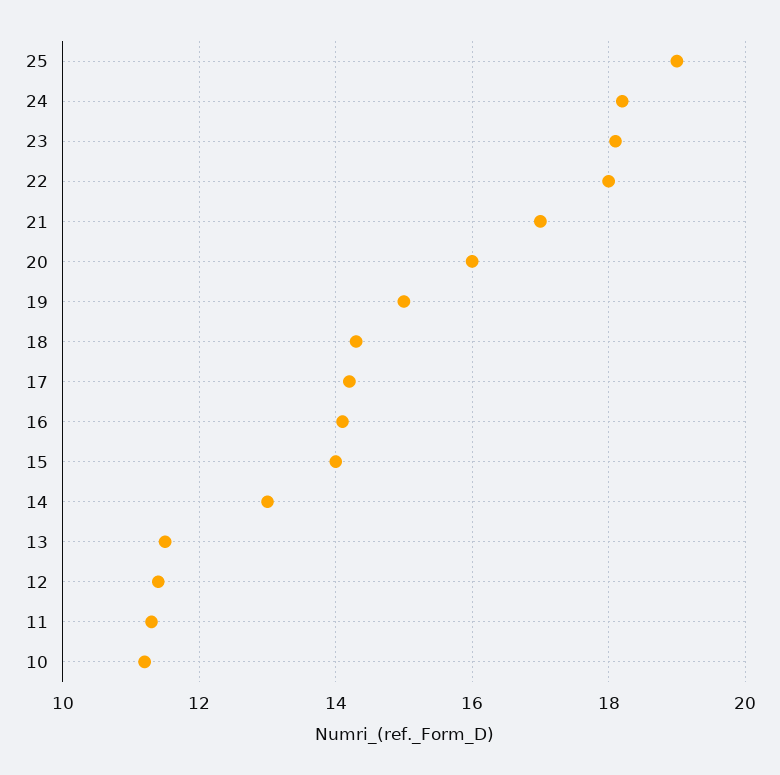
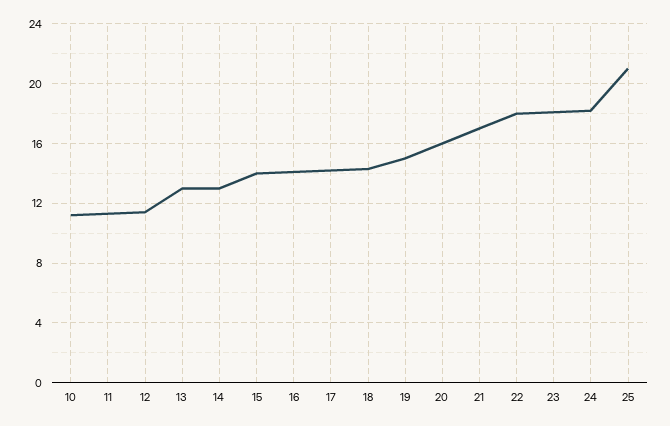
  {
-   "25": 19,
+   "25": 21,
    "24": 18,
    "23": 18,
    "22": 18,
    "21": 17,
    "20": 16,
    "19": 15,
    "18": 14.5,
    "17": 14,
    "16": 14,
    "15": 14,
    "14": 13,
-   "13": 11.5,
+   "13": 13,
    "12": 11.5,
    "11": 11.5,
    "10": 11
  }

